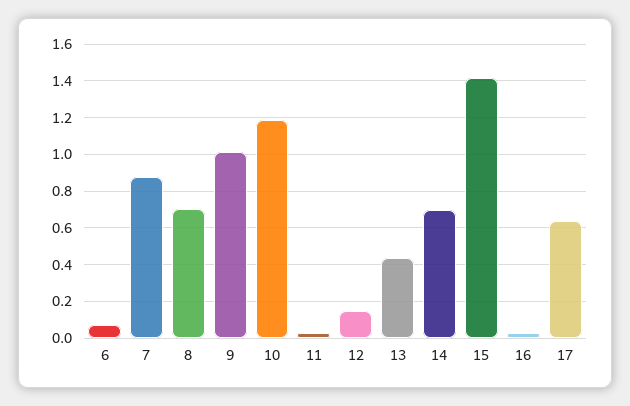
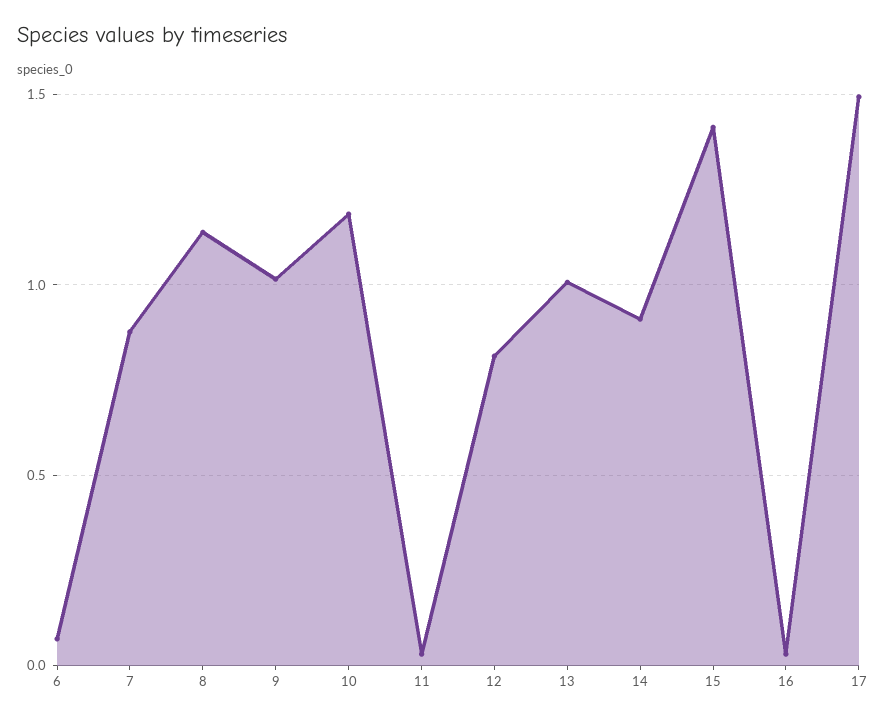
  {
    "6": 0.05,
    "7": 0.9,
-   "8": 0.7,
+   "8": 1.15,
    "9": 1,
    "10": 1.2,
    "11": 0.05,
-   "12": 0.15,
+   "12": 0.8,
-   "13": 0.45,
+   "13": 1,
-   "14": 0.7,
+   "14": 0.9,
    "15": 1.4,
    "16": 0.05,
-   "17": 0.65
+   "17": 1.5
  }

